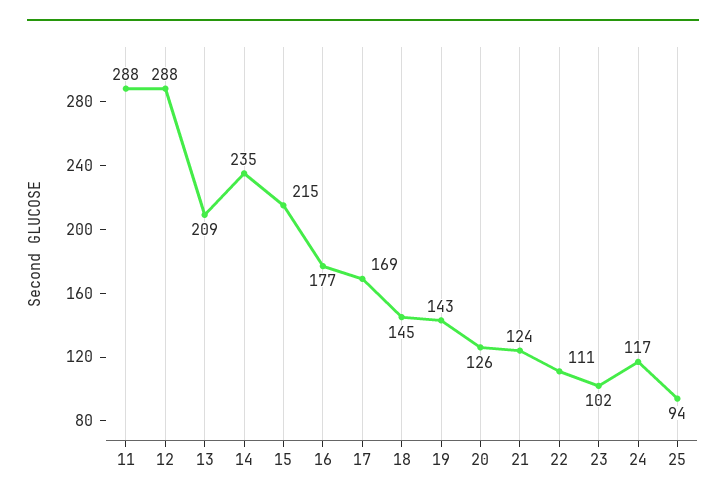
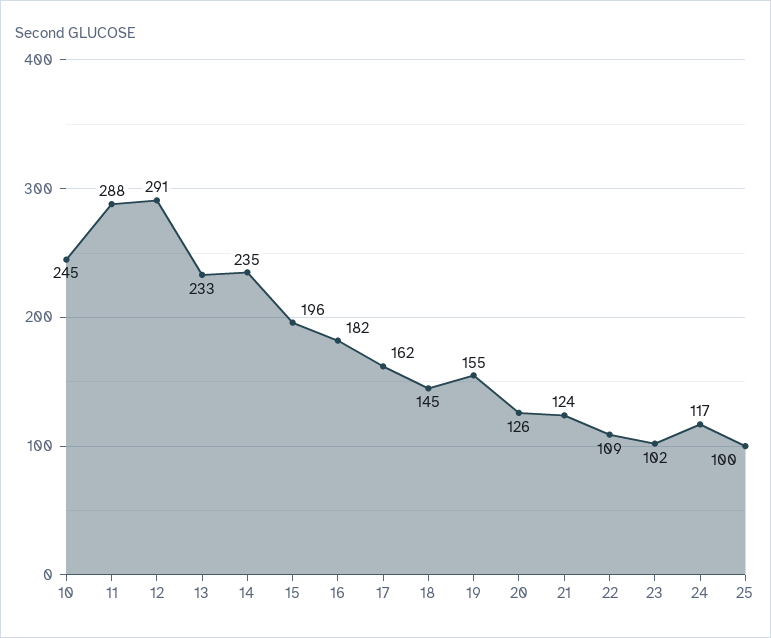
  {
    "11": 288,
-   "12": 288,
+   "12": 291,
-   "13": 209,
+   "13": 233,
    "14": 235,
-   "15": 215,
+   "15": 196,
-   "16": 177,
+   "16": 182,
-   "17": 169,
+   "17": 162,
    "18": 145,
-   "19": 143,
+   "19": 155,
    "20": 126,
    "21": 124,
-   "22": 111,
+   "22": 109,
    "23": 102,
    "24": 117,
-   "25": 94
+   "25": 100,
+   "10": 245
  }

